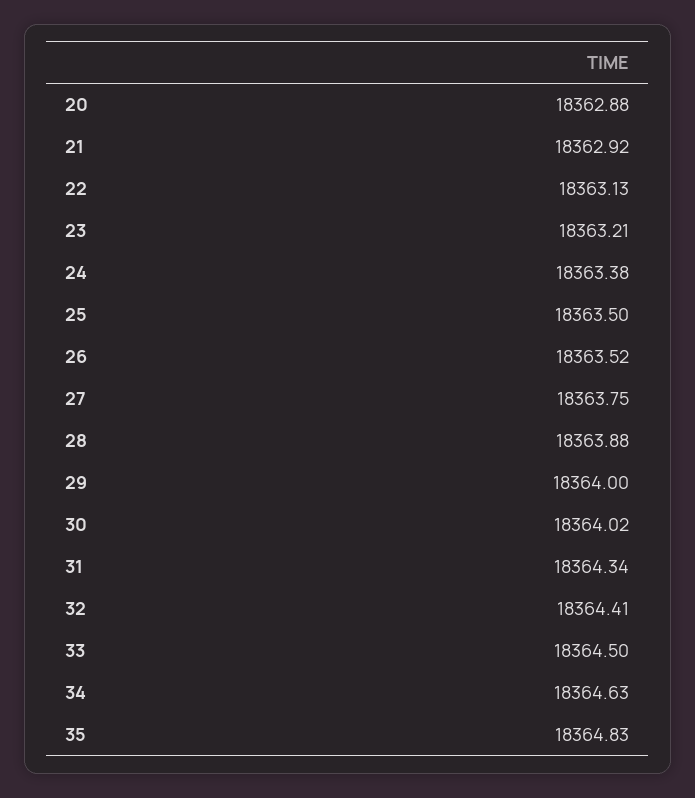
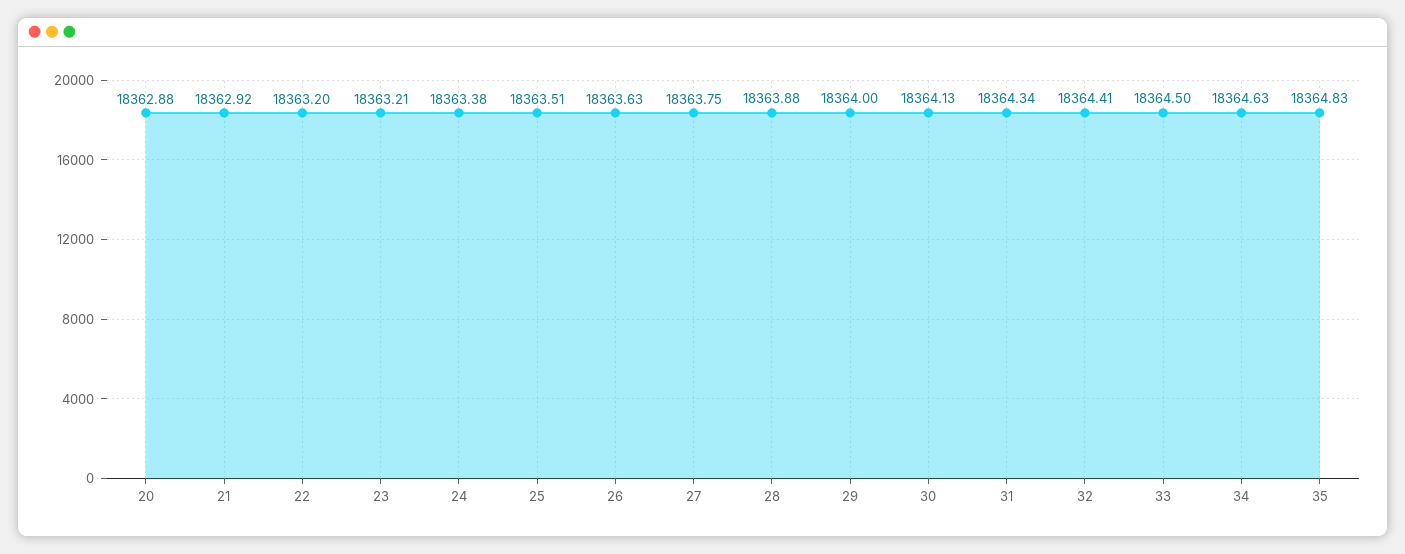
  {
    "20": 18362.88,
    "21": 18362.92,
-   "22": 18363.13,
+   "22": 18363.2,
    "23": 18363.21,
    "24": 18363.38,
-   "25": 18363.5,
+   "25": 18363.51,
-   "26": 18363.52,
+   "26": 18363.63,
    "27": 18363.75,
    "28": 18363.88,
    "29": 18364,
-   "30": 18364.02,
+   "30": 18364.13,
    "31": 18364.34,
    "32": 18364.41,
    "33": 18364.5,
    "34": 18364.63,
    "35": 18364.83
  }

